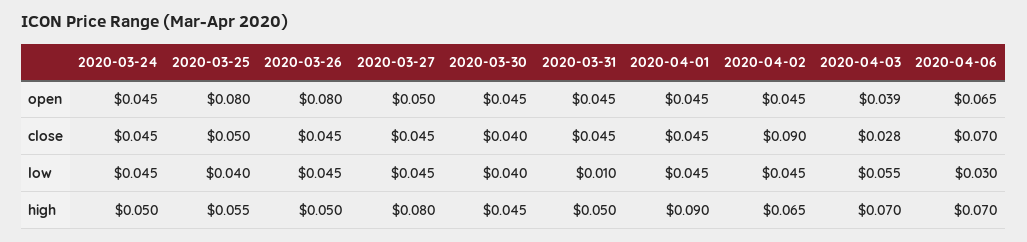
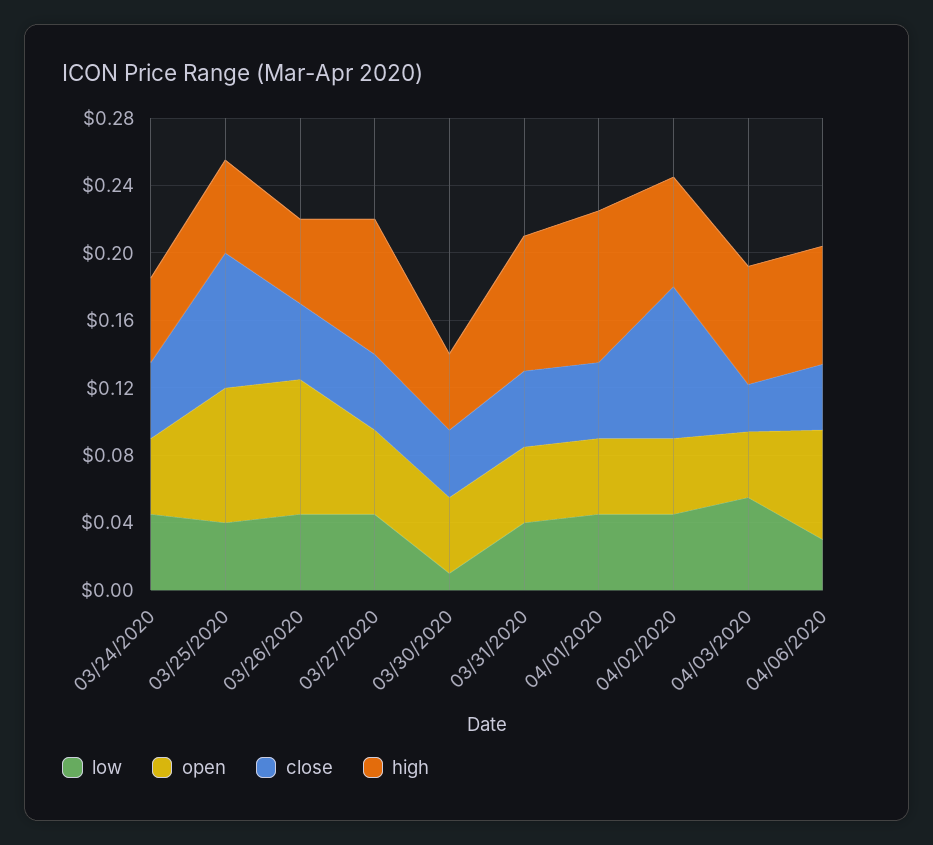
  {
    "open": {
      "2020-03-24": 0.045,
      "2020-03-25": 0.08,
      "2020-03-26": 0.08,
      "2020-03-27": 0.05,
      "2020-03-30": 0.045,
      "2020-03-31": 0.045,
      "2020-04-01": 0.045,
      "2020-04-02": 0.045,
      "2020-04-03": 0.039,
      "2020-04-06": 0.065
    },
    "close": {
      "2020-03-24": 0.045,
-     "2020-03-25": 0.05,
+     "2020-03-25": 0.08,
      "2020-03-26": 0.045,
      "2020-03-27": 0.045,
      "2020-03-30": 0.04,
      "2020-03-31": 0.045,
      "2020-04-01": 0.045,
      "2020-04-02": 0.09,
      "2020-04-03": 0.028,
-     "2020-04-06": 0.07
+     "2020-04-06": 0.04
    },
    "low": {
      "2020-03-24": 0.045,
      "2020-03-25": 0.04,
      "2020-03-26": 0.045,
      "2020-03-27": 0.045,
-     "2020-03-30": 0.04,
+     "2020-03-30": 0.01,
-     "2020-03-31": 0.01,
+     "2020-03-31": 0.04,
      "2020-04-01": 0.045,
      "2020-04-02": 0.045,
      "2020-04-03": 0.055,
      "2020-04-06": 0.03
    },
    "high": {
      "2020-03-24": 0.05,
      "2020-03-25": 0.055,
      "2020-03-26": 0.05,
      "2020-03-27": 0.08,
      "2020-03-30": 0.045,
-     "2020-03-31": 0.05,
+     "2020-03-31": 0.08,
      "2020-04-01": 0.09,
      "2020-04-02": 0.065,
      "2020-04-03": 0.07,
      "2020-04-06": 0.07
    }
  }

